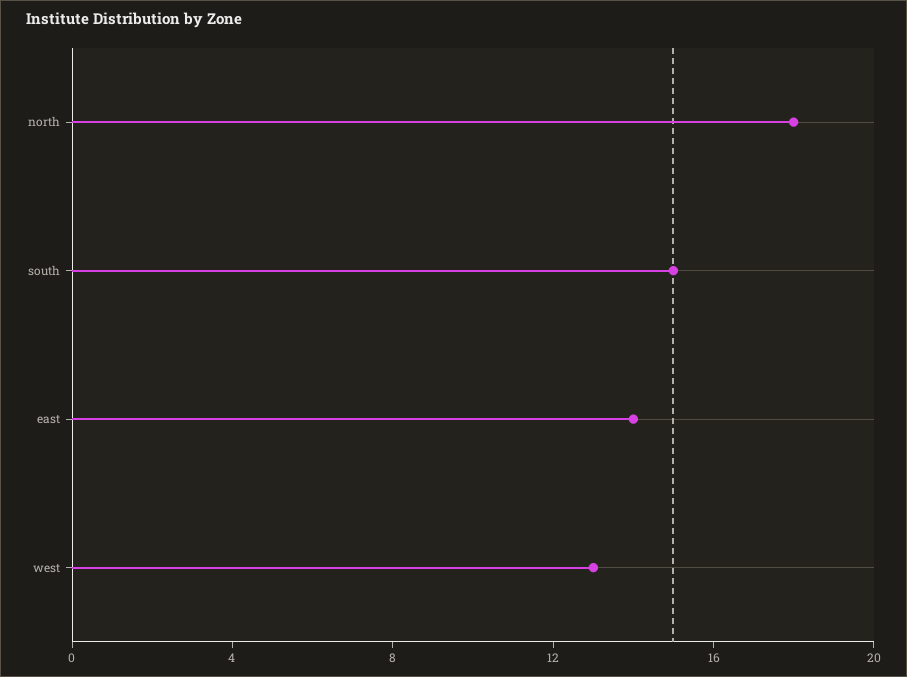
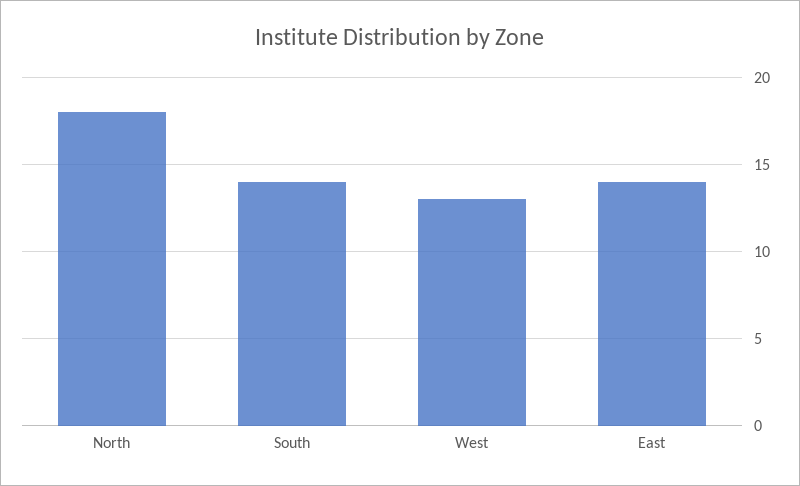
  {
    "north": 18,
-   "south": 15,
+   "south": 14,
    "east": 14,
    "west": 13
  }

